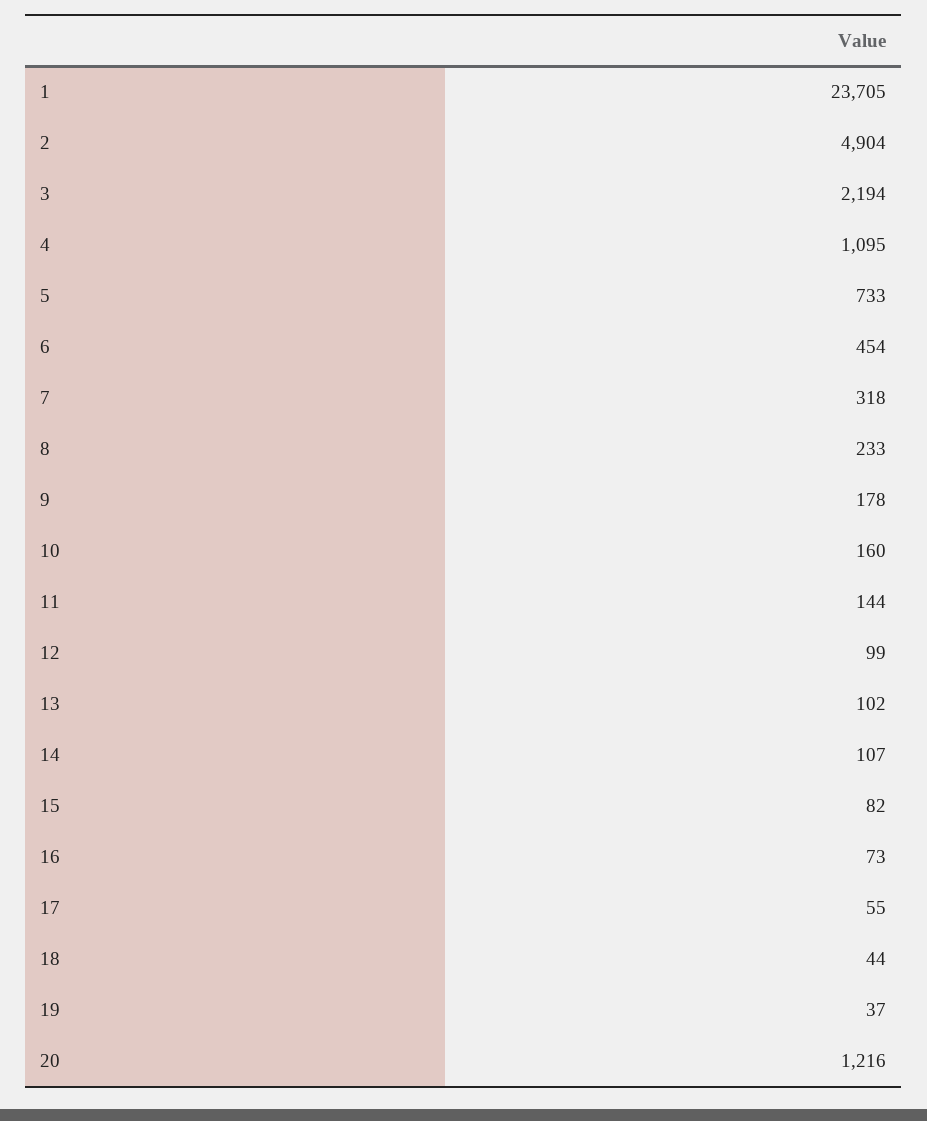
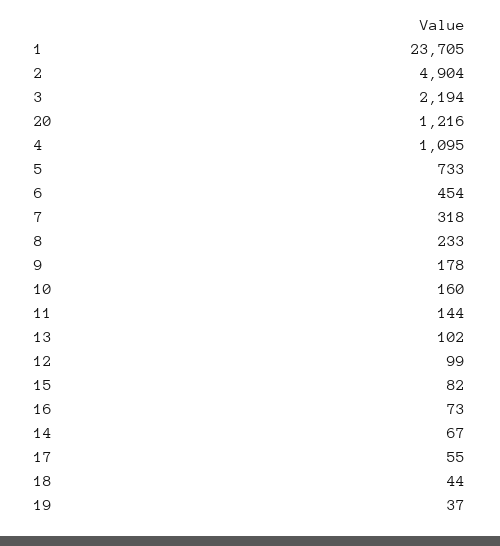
  {
    "1": 23705,
    "2": 4904,
    "3": 2194,
    "4": 1095,
    "5": 733,
    "6": 454,
    "7": 318,
    "8": 233,
    "9": 178,
    "10": 160,
    "11": 144,
    "12": 99,
    "13": 102,
-   "14": 107,
+   "14": 67,
    "15": 82,
    "16": 73,
    "17": 55,
    "18": 44,
    "19": 37,
    "20": 1216
  }

